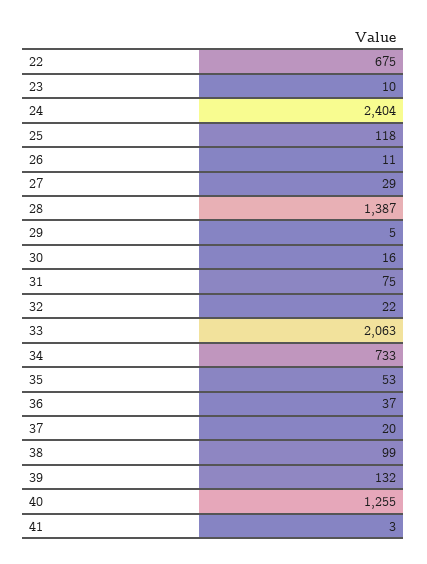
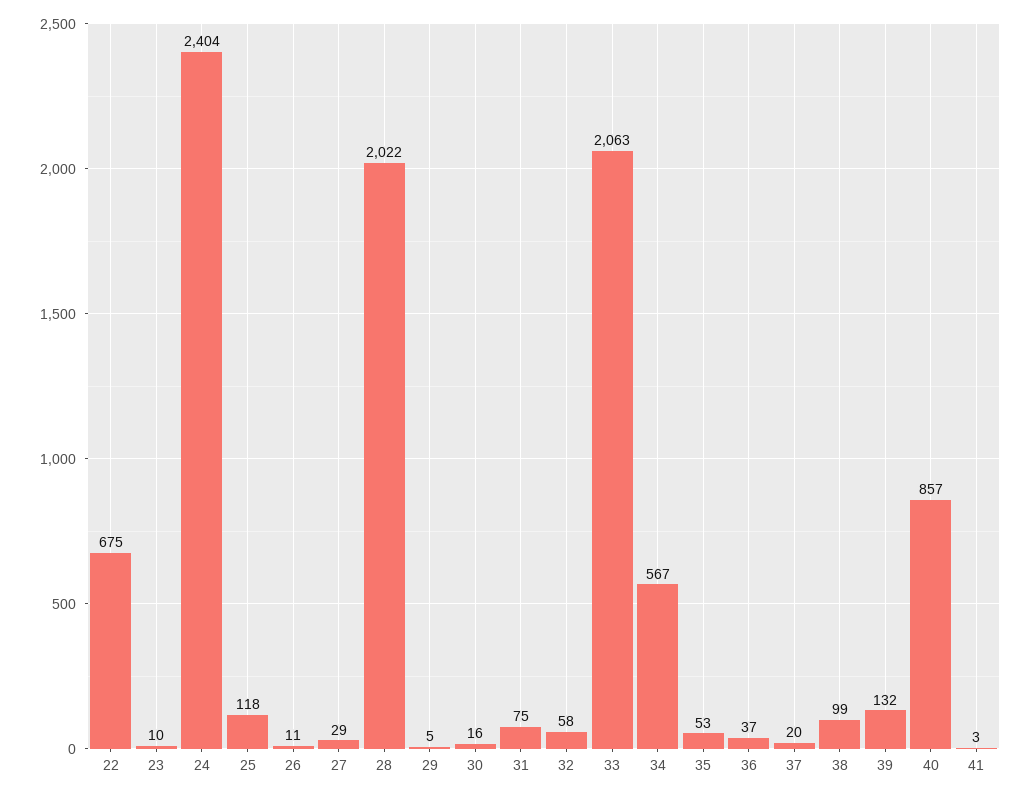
  {
    "22": 675,
    "23": 10,
    "24": 2404,
    "25": 118,
    "26": 11,
    "27": 29,
-   "28": 1387,
+   "28": 2022,
    "29": 5,
    "30": 16,
    "31": 75,
-   "32": 22,
+   "32": 58,
    "33": 2063,
-   "34": 733,
+   "34": 567,
    "35": 53,
    "36": 37,
    "37": 20,
    "38": 99,
    "39": 132,
-   "40": 1255,
+   "40": 857,
    "41": 3
  }

